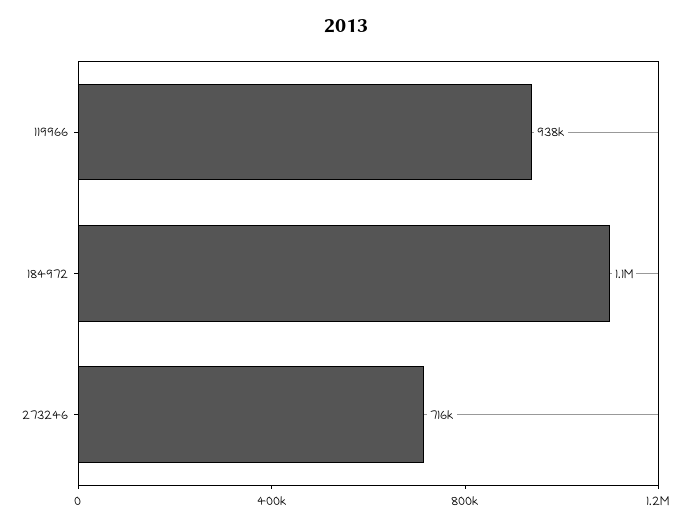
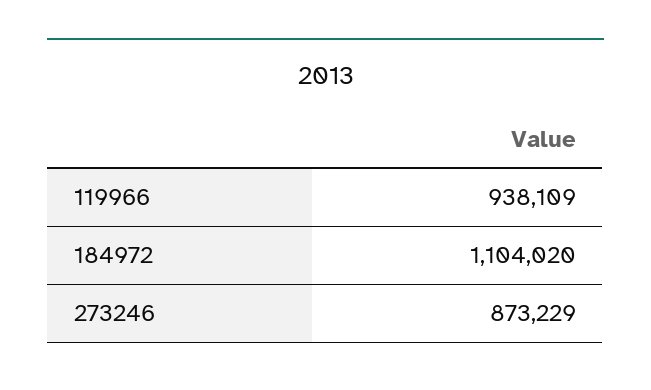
  {
    "119966": 938109,
    "184972": 1104020,
-   "273246": 716000
+   "273246": 873229
  }

